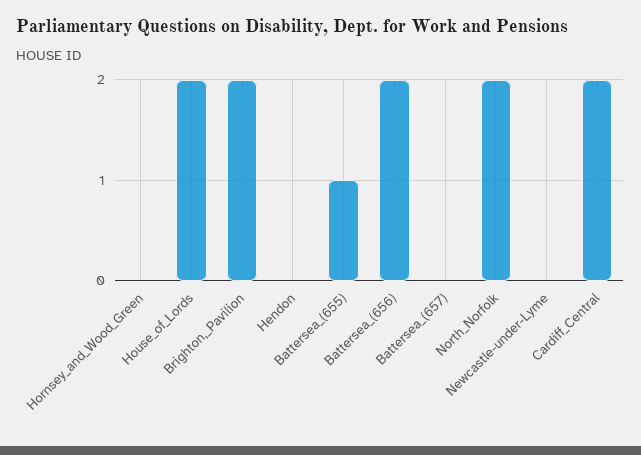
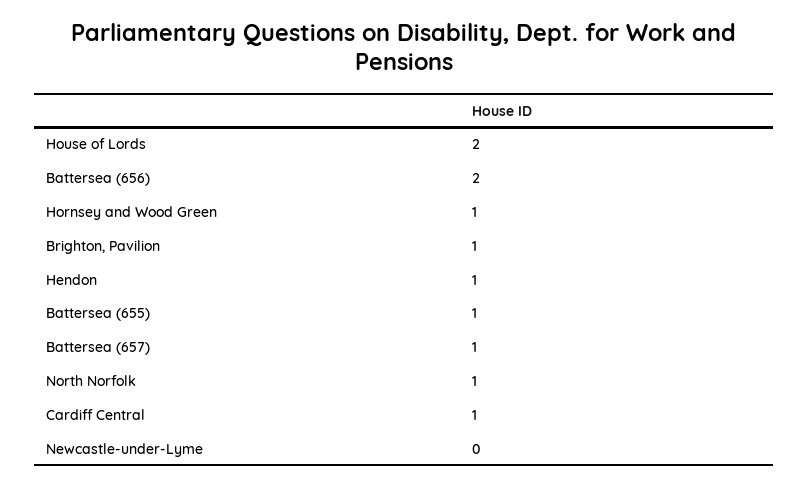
  {
-   "Hornsey_and_Wood_Green": 0,
+   "Hornsey_and_Wood_Green": 1,
    "House_of_Lords": 2,
-   "Brighton,_Pavilion": 2,
+   "Brighton,_Pavilion": 1,
-   "Hendon": 0,
+   "Hendon": 1,
    "Battersea_(655)": 1,
    "Battersea_(656)": 2,
-   "Battersea_(657)": 0,
+   "Battersea_(657)": 1,
-   "North_Norfolk": 2,
+   "North_Norfolk": 1,
    "Newcastle-under-Lyme": 0,
-   "Cardiff_Central": 2
+   "Cardiff_Central": 1
  }

